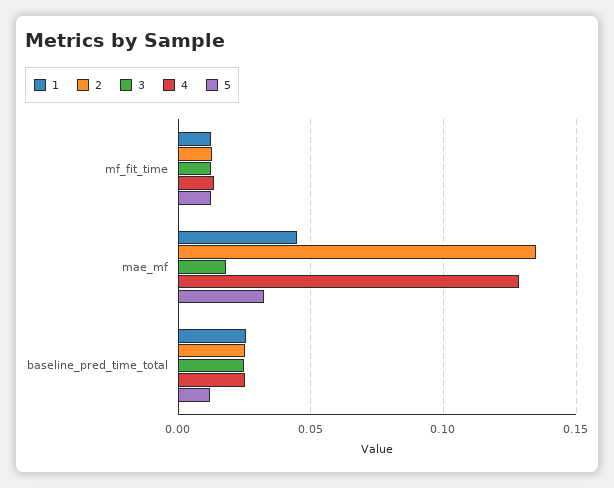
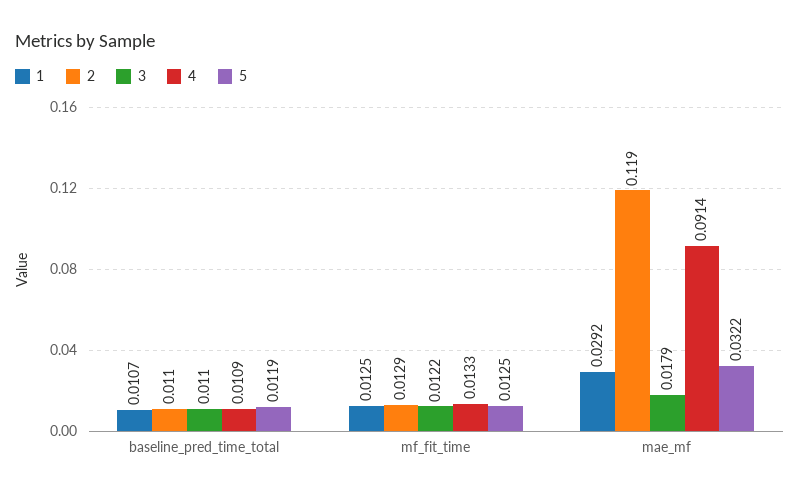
  {
    "1": {
      "mf_fit_time": 0.0125,
-     "mae_mf": 0.045,
+     "mae_mf": 0.0292,
-     "baseline_pred_time_total": 0.025
+     "baseline_pred_time_total": 0.0107
    },
    "2": {
      "mf_fit_time": 0.0129,
-     "mae_mf": 0.135,
+     "mae_mf": 0.119,
-     "baseline_pred_time_total": 0.025
+     "baseline_pred_time_total": 0.011
    },
    "3": {
      "mf_fit_time": 0.0122,
      "mae_mf": 0.0179,
-     "baseline_pred_time_total": 0.025
+     "baseline_pred_time_total": 0.011
    },
    "4": {
      "mf_fit_time": 0.0133,
-     "mae_mf": 0.13,
+     "mae_mf": 0.0914,
-     "baseline_pred_time_total": 0.025
+     "baseline_pred_time_total": 0.0109
    },
    "5": {
      "mf_fit_time": 0.0125,
      "mae_mf": 0.0322,
      "baseline_pred_time_total": 0.0119
    }
  }

